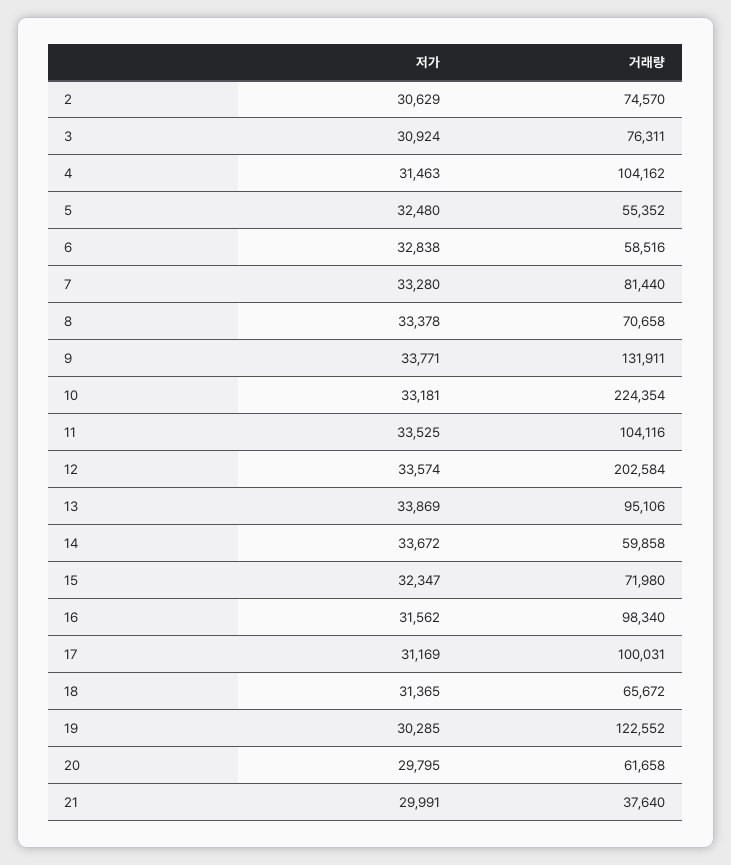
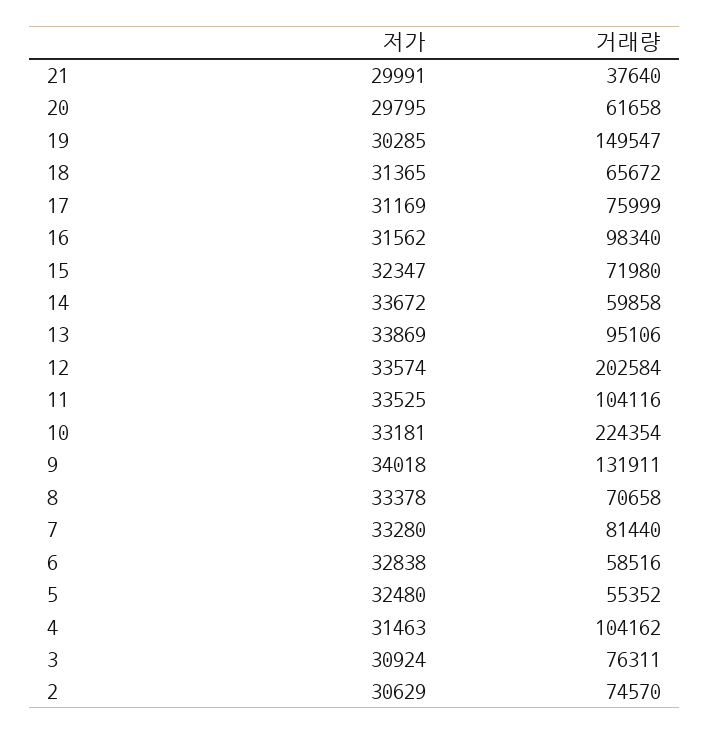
  {
    "저가": {
      "2": 30629,
      "3": 30924,
      "4": 31463,
      "5": 32480,
      "6": 32838,
      "7": 33280,
      "8": 33378,
-     "9": 33771,
+     "9": 34018,
      "10": 33181,
      "11": 33525,
      "12": 33574,
      "13": 33869,
      "14": 33672,
      "15": 32347,
      "16": 31562,
      "17": 31169,
      "18": 31365,
      "19": 30285,
      "20": 29795,
      "21": 29991
    },
    "거래량": {
      "2": 74570,
      "3": 76311,
      "4": 104162,
      "5": 55352,
      "6": 58516,
      "7": 81440,
      "8": 70658,
      "9": 131911,
      "10": 224354,
      "11": 104116,
      "12": 202584,
      "13": 95106,
      "14": 59858,
      "15": 71980,
      "16": 98340,
-     "17": 100031,
+     "17": 75999,
      "18": 65672,
-     "19": 122552,
+     "19": 149547,
      "20": 61658,
      "21": 37640
    }
  }

